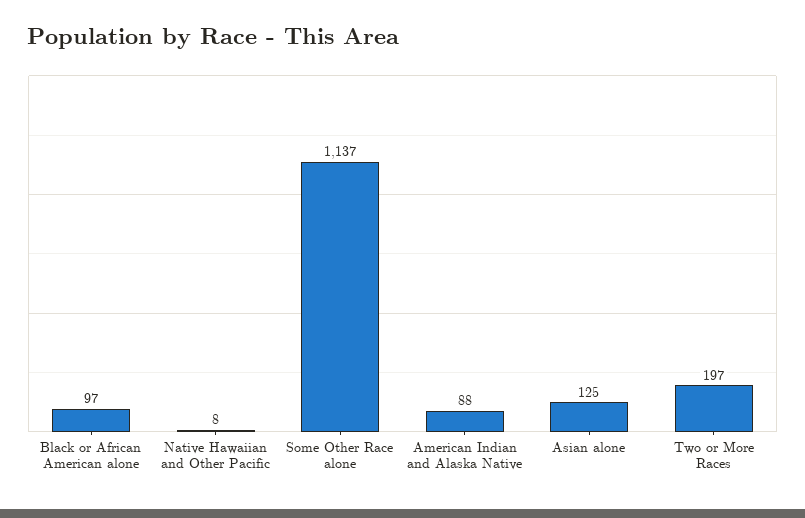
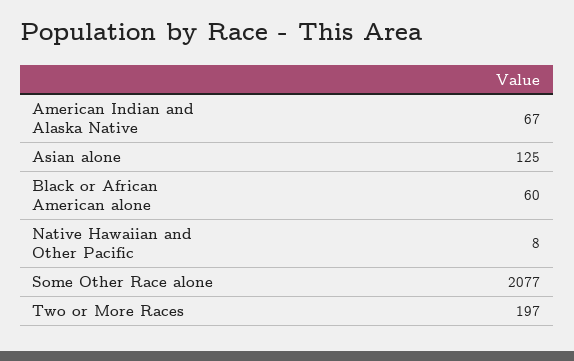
  {
-   "Black or African American alone": 97,
+   "Black or African American alone": 60,
    "Native Hawaiian and Other Pacific": 8,
-   "Some Other Race alone": 1137,
+   "Some Other Race alone": 2077,
-   "American Indian and Alaska Native": 88,
+   "American Indian and Alaska Native": 67,
    "Asian alone": 125,
    "Two or More Races": 197
  }

